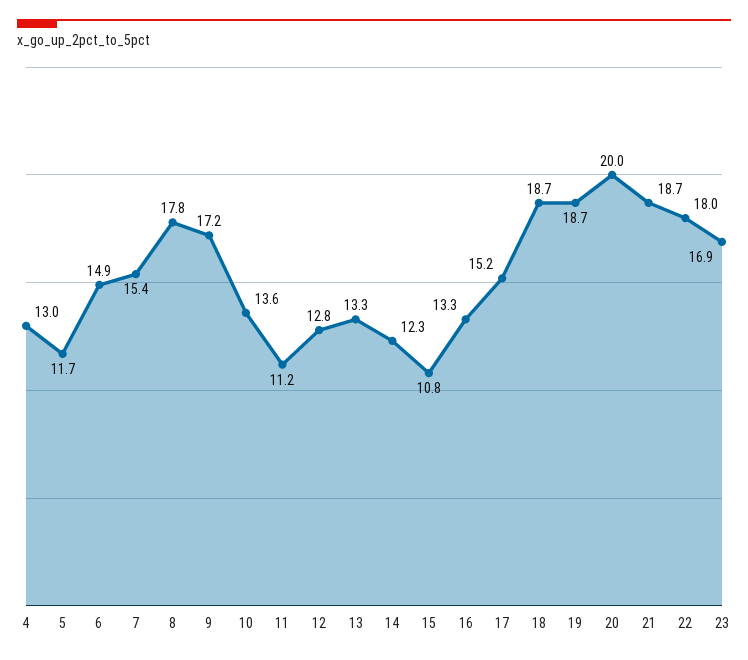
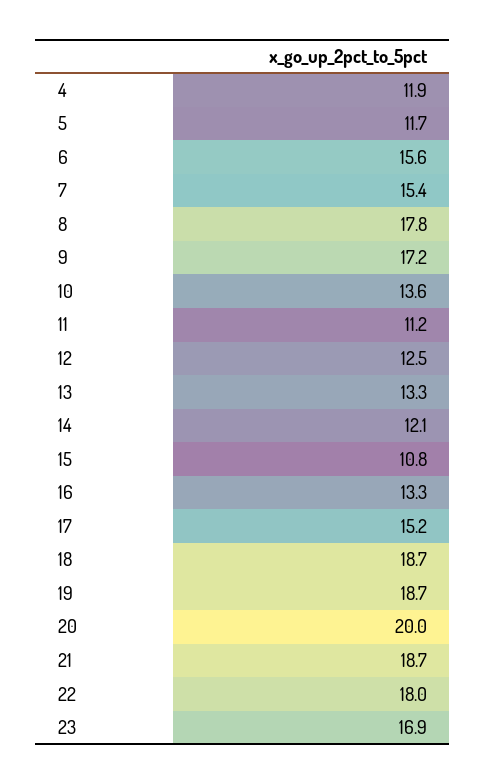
  {
-   "4": 13,
+   "4": 11.9,
    "5": 11.7,
-   "6": 14.9,
+   "6": 15.6,
    "7": 15.4,
    "8": 17.8,
    "9": 17.2,
    "10": 13.6,
    "11": 11.2,
-   "12": 12.8,
+   "12": 12.5,
    "13": 13.3,
-   "14": 12.3,
+   "14": 12.1,
    "15": 10.8,
    "16": 13.3,
    "17": 15.2,
    "18": 18.7,
    "19": 18.7,
    "20": 20,
    "21": 18.7,
    "22": 18,
    "23": 16.9
  }

